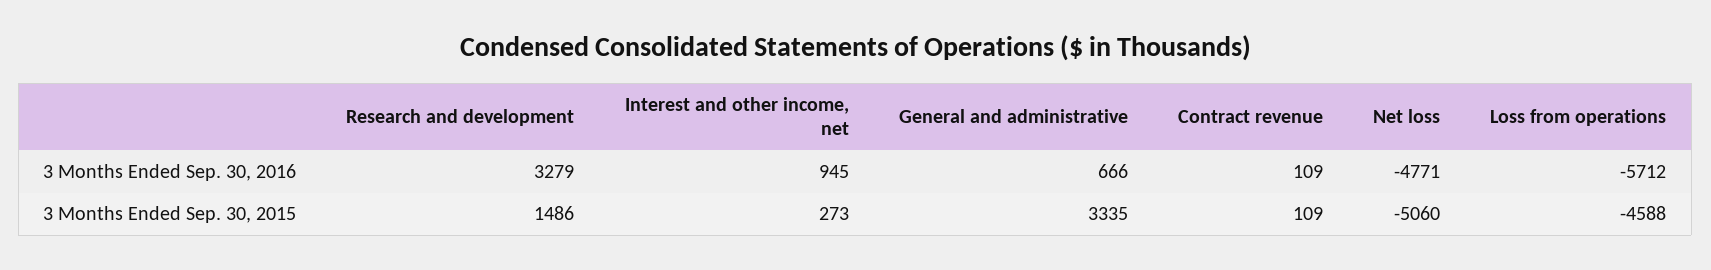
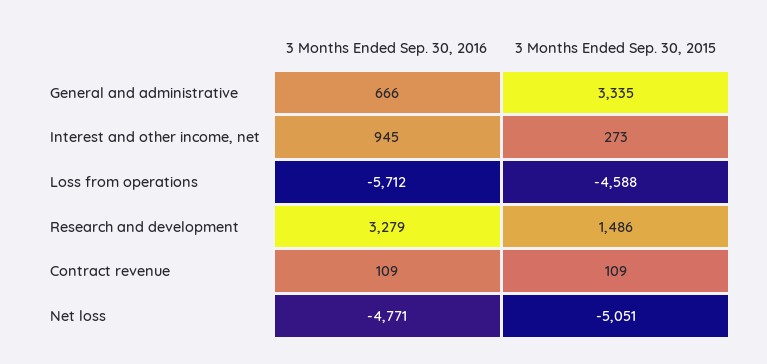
  {
    "Research and development": {
      "3 Months Ended Sep. 30, 2016": 3279,
      "3 Months Ended Sep. 30, 2015": 1486
    },
    "Interest and other income, net": {
      "3 Months Ended Sep. 30, 2016": 945,
      "3 Months Ended Sep. 30, 2015": 273
    },
    "General and administrative": {
      "3 Months Ended Sep. 30, 2016": 666,
      "3 Months Ended Sep. 30, 2015": 3335
    },
    "Contract revenue": {
      "3 Months Ended Sep. 30, 2016": 109,
      "3 Months Ended Sep. 30, 2015": 109
    },
    "Net loss": {
      "3 Months Ended Sep. 30, 2016": -4771,
-     "3 Months Ended Sep. 30, 2015": -5060
+     "3 Months Ended Sep. 30, 2015": -5051
    },
    "Loss from operations": {
      "3 Months Ended Sep. 30, 2016": -5712,
      "3 Months Ended Sep. 30, 2015": -4588
    }
  }

